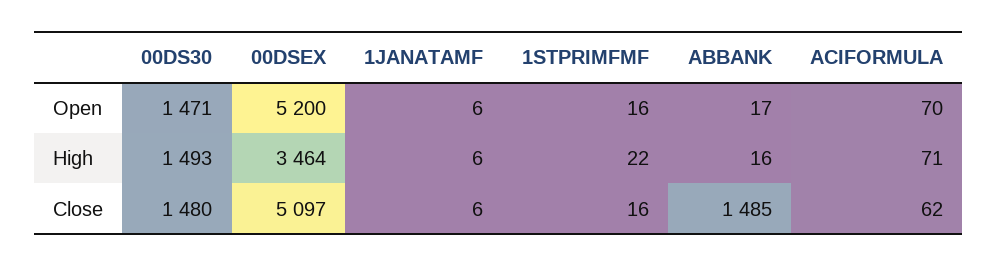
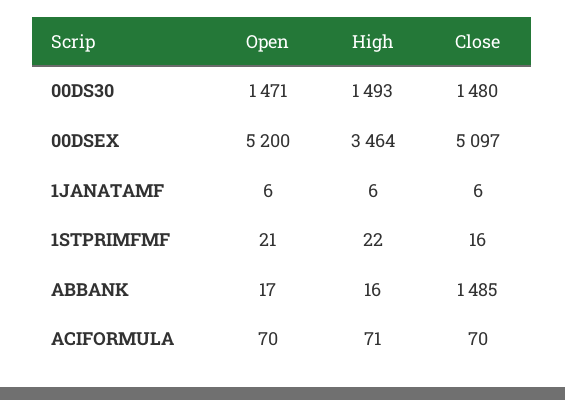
  {
    "00DS30": {
      "Open": 1471,
      "High": 1493,
      "Close": 1480
    },
    "00DSEX": {
      "Open": 5200,
      "High": 3464,
      "Close": 5097
    },
    "1JANATAMF": {
      "Open": 6,
      "High": 6,
      "Close": 6
    },
    "1STPRIMFMF": {
-     "Open": 16,
+     "Open": 21,
      "High": 22,
      "Close": 16
    },
    "ABBANK": {
      "Open": 17,
      "High": 16,
      "Close": 1485
    },
    "ACIFORMULA": {
      "Open": 70,
      "High": 71,
-     "Close": 62
+     "Close": 70
    }
  }

